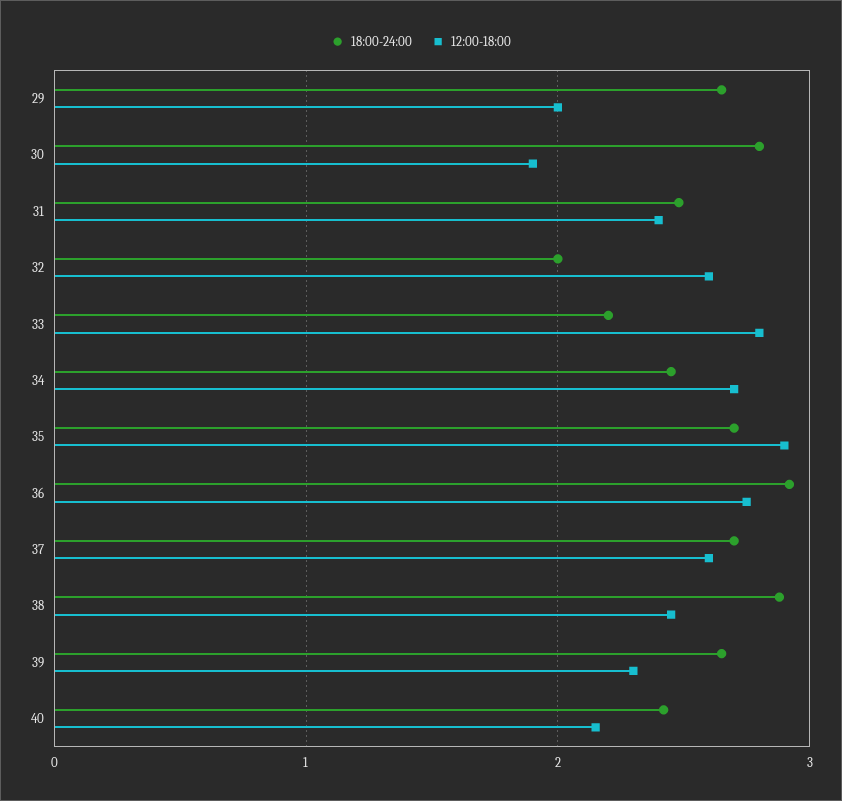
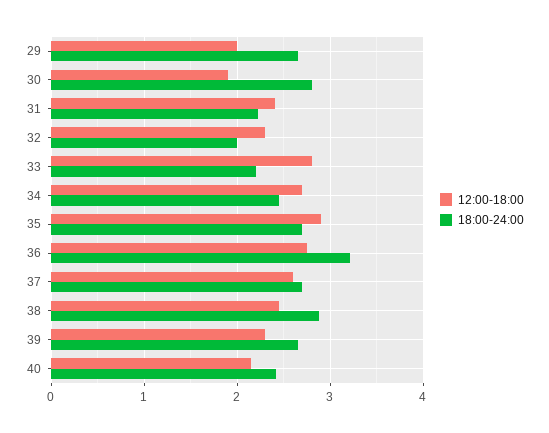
  {
    "18:00-24:00": {
      "29": 2.7,
      "30": 2.8,
-     "31": 2.5,
+     "31": 2.2,
      "32": 2,
      "33": 2.2,
      "34": 2.5,
      "35": 2.7,
-     "36": 2.9,
+     "36": 3.2,
      "37": 2.7,
      "38": 2.9,
      "39": 2.7,
      "40": 2.4
    },
    "12:00-18:00": {
      "29": 2,
      "30": 1.9,
      "31": 2.4,
-     "32": 2.6,
+     "32": 2.3,
      "33": 2.8,
      "34": 2.7,
      "35": 2.9,
      "36": 2.8,
      "37": 2.6,
      "38": 2.5,
      "39": 2.3,
      "40": 2.2
    }
  }

